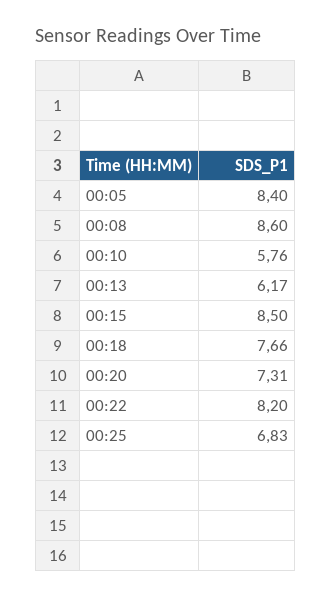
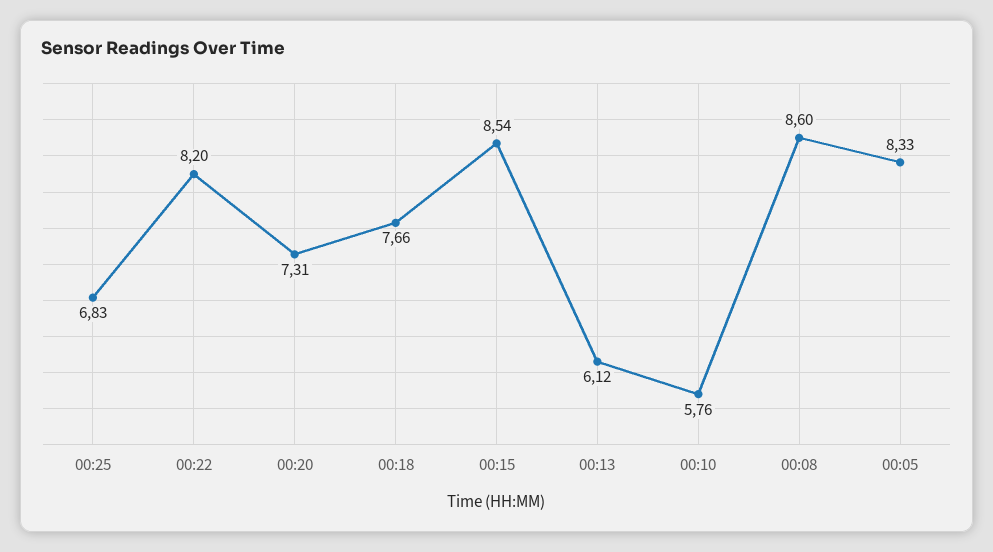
  {
-   "00:05": 8.4,
+   "00:05": 8.33,
    "00:08": 8.6,
    "00:10": 5.76,
-   "00:13": 6.17,
+   "00:13": 6.12,
-   "00:15": 8.5,
+   "00:15": 8.54,
    "00:18": 7.66,
    "00:20": 7.31,
    "00:22": 8.2,
    "00:25": 6.83
  }

